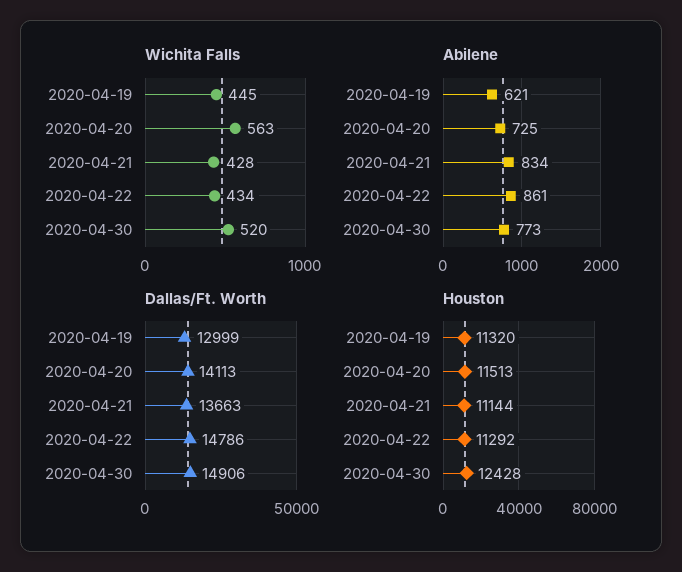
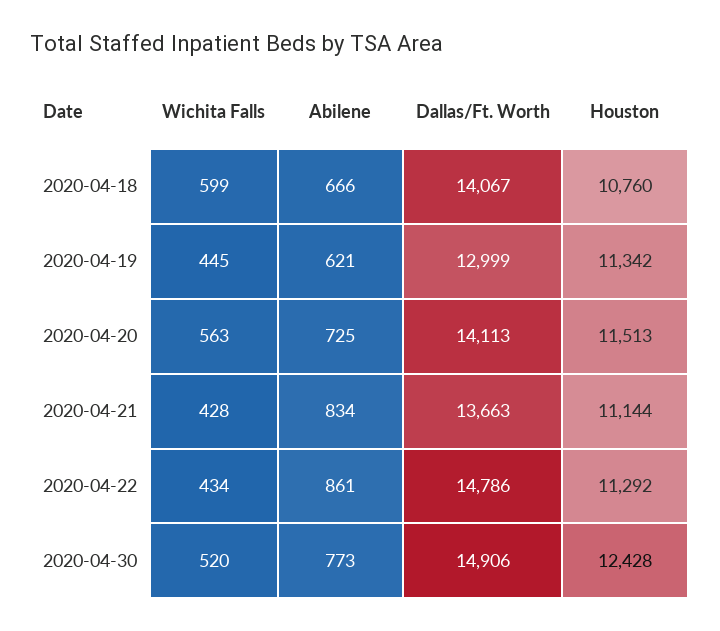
  {
    "Wichita Falls": {
      "2020-04-19": 445,
      "2020-04-20": 563,
      "2020-04-21": 428,
      "2020-04-22": 434,
-     "2020-04-30": 520
+     "2020-04-30": 520,
+     "2020-04-18": 599
    },
    "Abilene": {
      "2020-04-19": 621,
      "2020-04-20": 725,
      "2020-04-21": 834,
      "2020-04-22": 861,
-     "2020-04-30": 773
+     "2020-04-30": 773,
+     "2020-04-18": 666
    },
    "Dallas/Ft. Worth": {
      "2020-04-19": 12999,
      "2020-04-20": 14113,
      "2020-04-21": 13663,
      "2020-04-22": 14786,
-     "2020-04-30": 14906
+     "2020-04-30": 14906,
+     "2020-04-18": 14067
    },
    "Houston": {
-     "2020-04-19": 11320,
+     "2020-04-19": 11342,
      "2020-04-20": 11513,
      "2020-04-21": 11144,
      "2020-04-22": 11292,
-     "2020-04-30": 12428
+     "2020-04-30": 12428,
+     "2020-04-18": 10760
    }
  }

